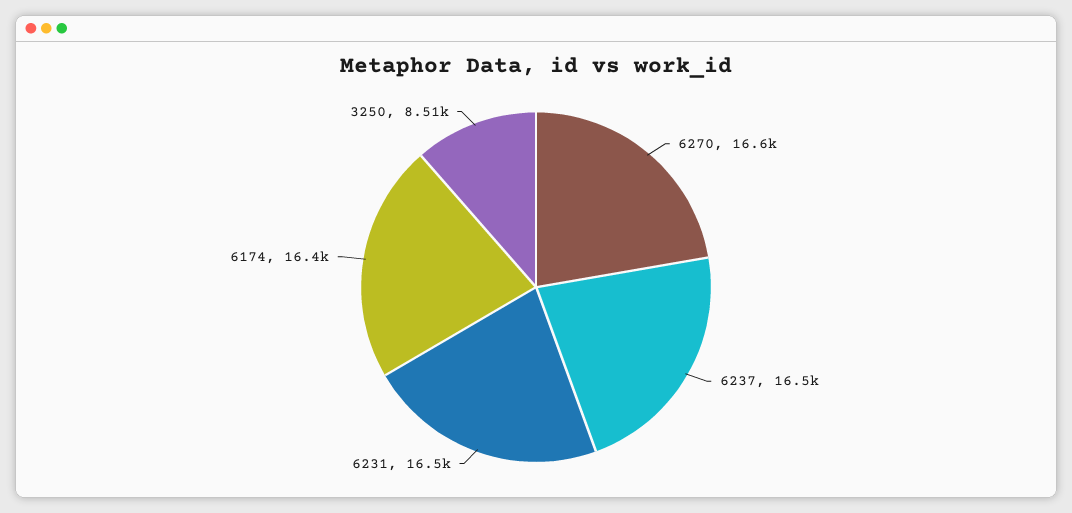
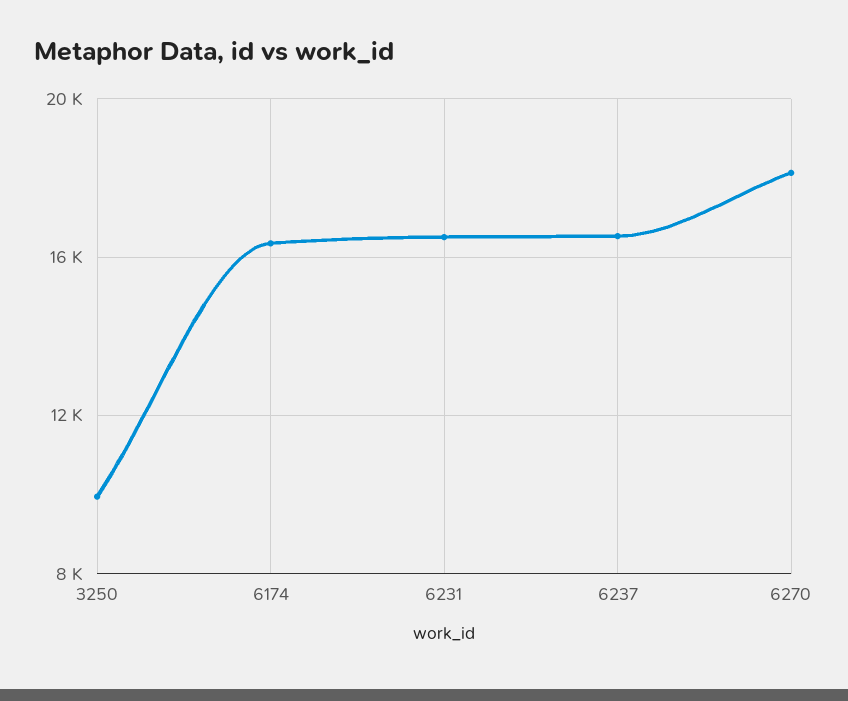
  {
-   "6270": 16600,
+   "6270": 18000,
    "6237": 16500,
    "6231": 16500,
    "6174": 16400,
-   "3250": 8510
+   "3250": 10000
  }

